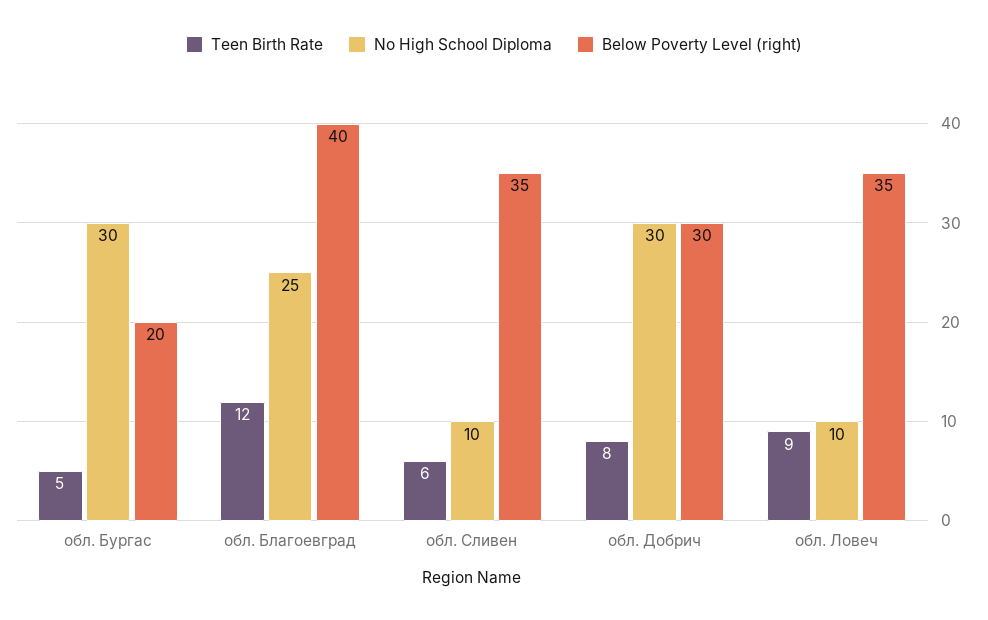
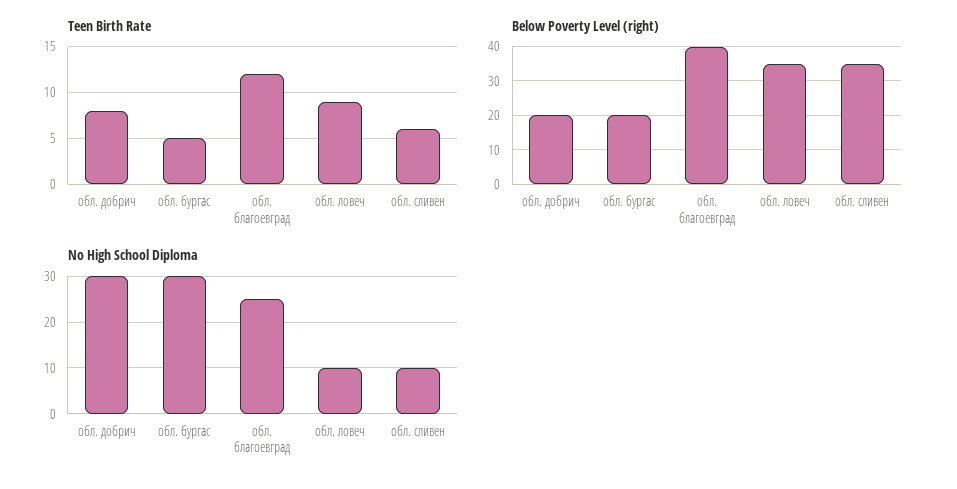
  {
    "Teen Birth Rate": {
      "обл. Бургас": 5,
      "обл. Благоевград": 12,
      "обл. Сливен": 6,
      "обл. Добрич": 8,
      "обл. Ловеч": 9
    },
    "No High School Diploma": {
      "обл. Бургас": 30,
      "обл. Благоевград": 25,
      "обл. Сливен": 10,
      "обл. Добрич": 30,
      "обл. Ловеч": 10
    },
    "Below Poverty Level (right)": {
      "обл. Бургас": 20,
      "обл. Благоевград": 40,
      "обл. Сливен": 35,
-     "обл. Добрич": 30,
+     "обл. Добрич": 20,
      "обл. Ловеч": 35
    }
  }

